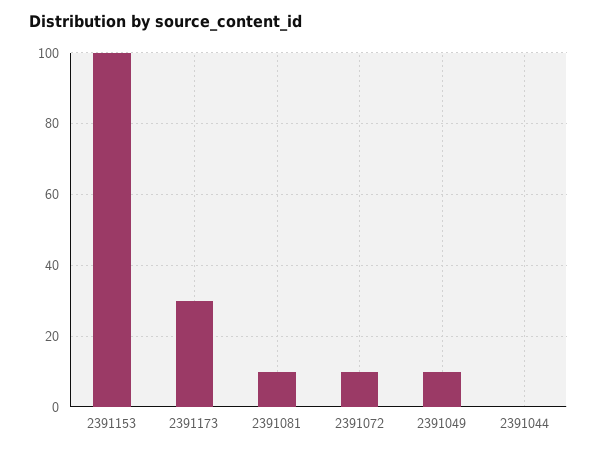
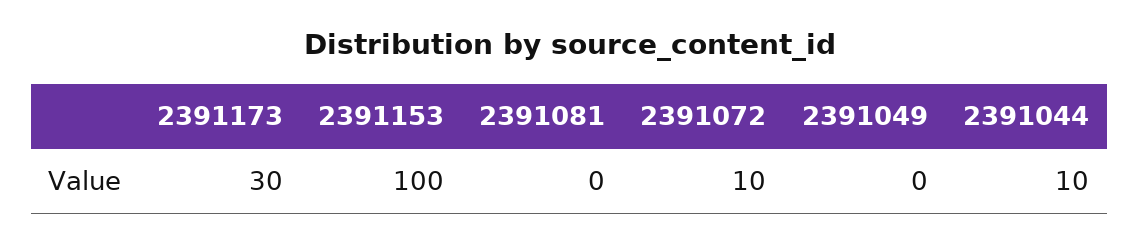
  {
    "2391153": 100,
    "2391173": 30,
-   "2391081": 10,
+   "2391081": 0,
    "2391072": 10,
-   "2391049": 10,
+   "2391049": 0,
-   "2391044": 0
+   "2391044": 10
  }

